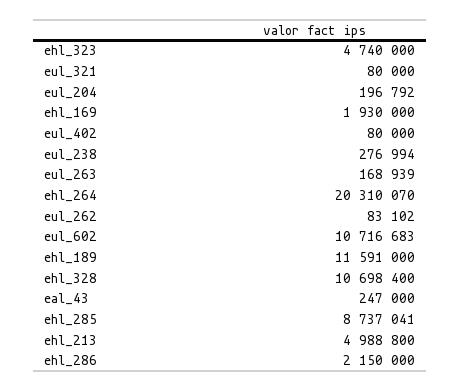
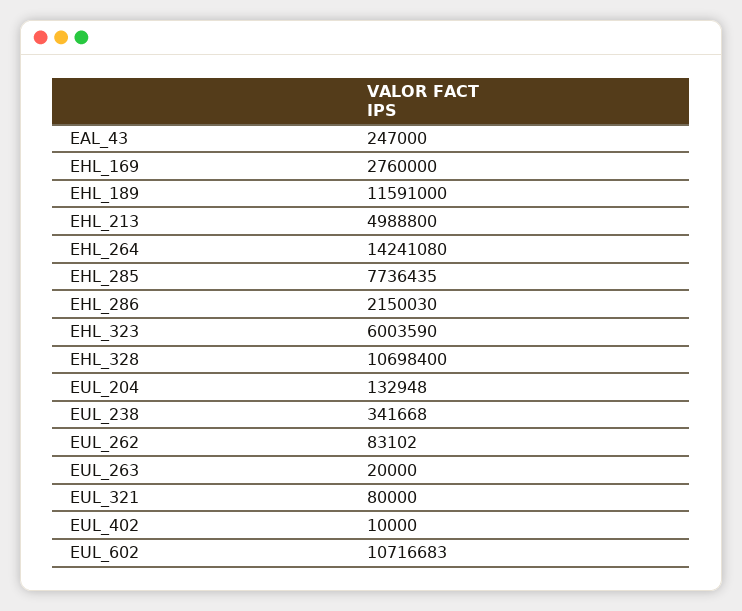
  {
-   "ehl_323": 4740000,
+   "ehl_323": 6003590,
    "eul_321": 80000,
-   "eul_204": 196792,
+   "eul_204": 132948,
-   "ehl_169": 1930000,
+   "ehl_169": 2760000,
-   "eul_402": 80000,
+   "eul_402": 10000,
-   "eul_238": 276994,
+   "eul_238": 341668,
-   "eul_263": 168939,
+   "eul_263": 20000,
-   "ehl_264": 20310070,
+   "ehl_264": 14241080,
    "eul_262": 83102,
    "eul_602": 10716683,
    "ehl_189": 11591000,
    "ehl_328": 10698400,
    "eal_43": 247000,
-   "ehl_285": 8737041,
+   "ehl_285": 7736435,
    "ehl_213": 4988800,
-   "ehl_286": 2150000
+   "ehl_286": 2150030
  }

